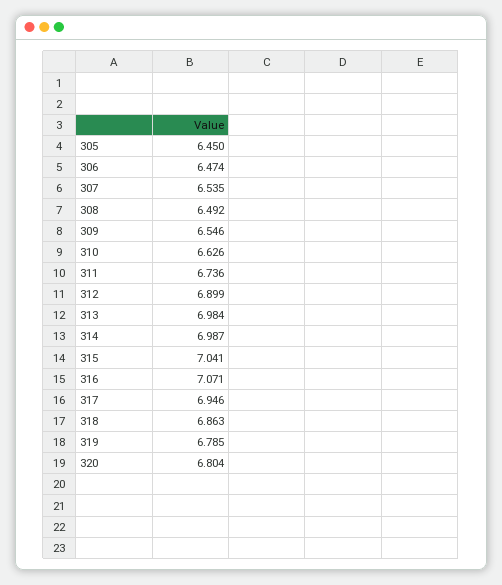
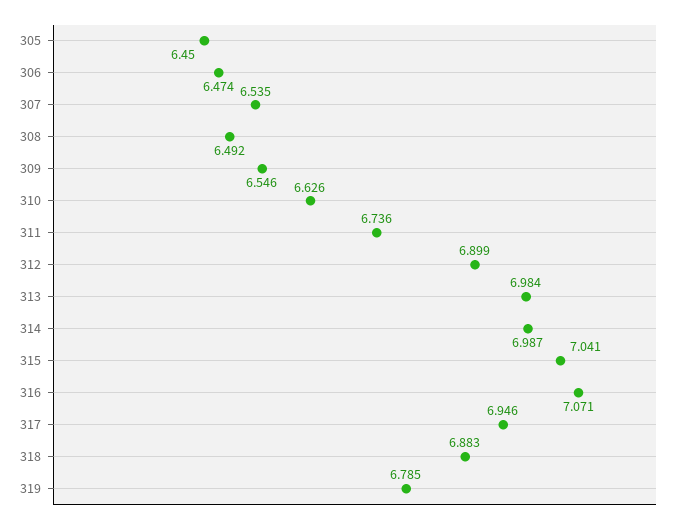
  {
    "305": 6.45,
    "306": 6.474,
    "307": 6.535,
    "308": 6.492,
    "309": 6.546,
    "310": 6.626,
    "311": 6.736,
    "312": 6.899,
    "313": 6.984,
    "314": 6.987,
    "315": 7.041,
    "316": 7.071,
    "317": 6.946,
-   "318": 6.863,
+   "318": 6.883,
-   "319": 6.785,
+   "319": 6.785
-   "320": 6.804
  }

